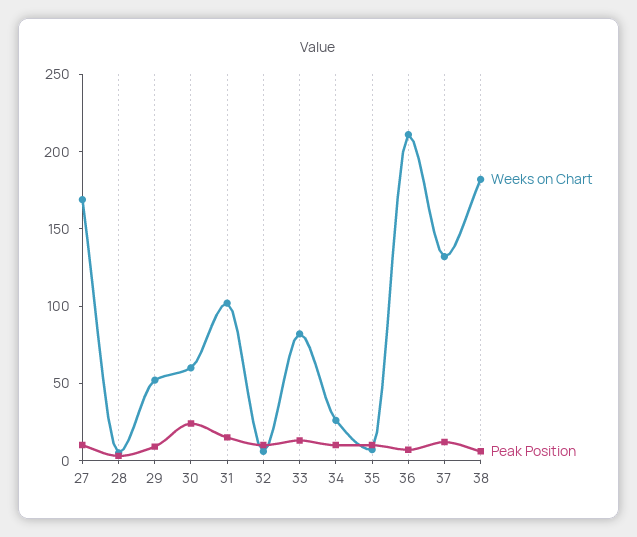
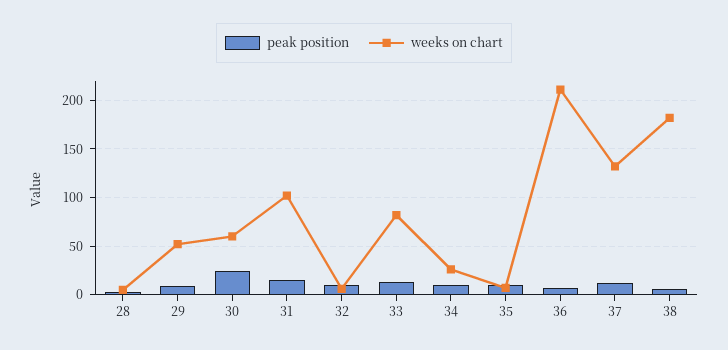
  {
    "Weeks on Chart": {
-     "27": 170,
      "28": 10,
      "29": 50,
      "30": 60,
      "31": 100,
      "32": 10,
      "33": 80,
      "34": 30,
      "35": 10,
      "36": 210,
      "37": 130,
      "38": 180
    },
    "Peak Position": {
-     "27": 10,
      "28": 0,
      "29": 10,
      "30": 20,
      "31": 20,
      "32": 10,
      "33": 10,
      "34": 10,
      "35": 10,
      "36": 10,
      "37": 10,
      "38": 10
    }
  }

